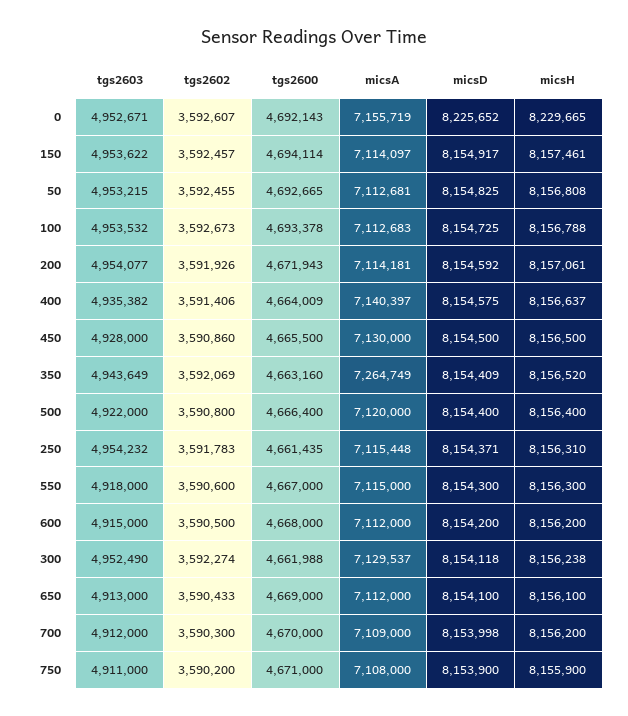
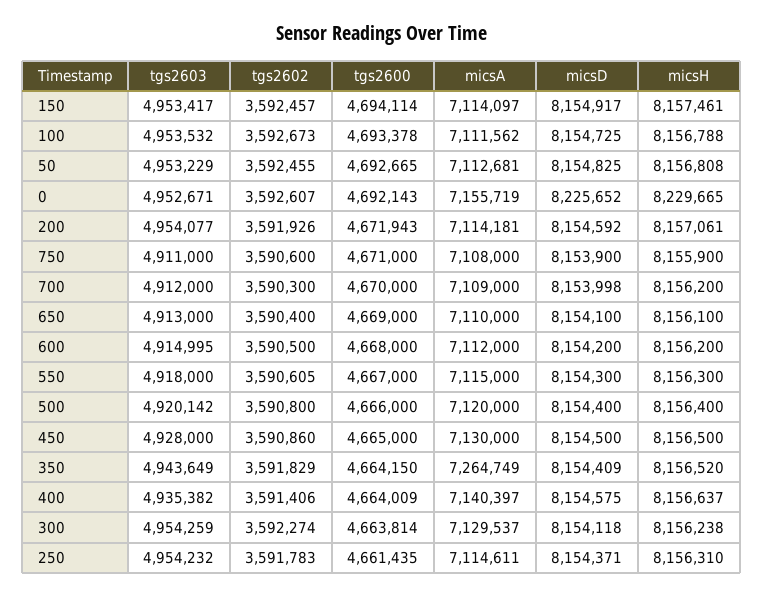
  {
    "tgs2603": {
      "0": 4952671,
-     "150": 4953622,
+     "150": 4953417,
-     "50": 4953215,
+     "50": 4953229,
      "100": 4953532,
      "200": 4954077,
      "400": 4935382,
      "450": 4928000,
      "350": 4943649,
-     "500": 4922000,
+     "500": 4920142,
      "250": 4954232,
      "550": 4918000,
-     "600": 4915000,
+     "600": 4914995,
-     "300": 4952490,
+     "300": 4954259,
      "650": 4913000,
      "700": 4912000,
      "750": 4911000
    },
    "tgs2602": {
      "0": 3592607,
      "150": 3592457,
      "50": 3592455,
      "100": 3592673,
      "200": 3591926,
      "400": 3591406,
      "450": 3590860,
-     "350": 3592069,
+     "350": 3591829,
      "500": 3590800,
      "250": 3591783,
-     "550": 3590600,
+     "550": 3590605,
      "600": 3590500,
      "300": 3592274,
-     "650": 3590433,
+     "650": 3590400,
      "700": 3590300,
-     "750": 3590200
+     "750": 3590600
    },
    "tgs2600": {
      "0": 4692143,
      "150": 4694114,
      "50": 4692665,
      "100": 4693378,
      "200": 4671943,
      "400": 4664009,
-     "450": 4665500,
+     "450": 4665000,
-     "350": 4663160,
+     "350": 4664150,
-     "500": 4666400,
+     "500": 4666000,
      "250": 4661435,
      "550": 4667000,
      "600": 4668000,
-     "300": 4661988,
+     "300": 4663814,
      "650": 4669000,
      "700": 4670000,
      "750": 4671000
    },
    "micsA": {
      "0": 7155719,
      "150": 7114097,
      "50": 7112681,
-     "100": 7112683,
+     "100": 7111562,
      "200": 7114181,
      "400": 7140397,
      "450": 7130000,
      "350": 7264749,
      "500": 7120000,
-     "250": 7115448,
+     "250": 7114611,
      "550": 7115000,
      "600": 7112000,
      "300": 7129537,
-     "650": 7112000,
+     "650": 7110000,
      "700": 7109000,
      "750": 7108000
    },
    "micsD": {
      "0": 8225652,
      "150": 8154917,
      "50": 8154825,
      "100": 8154725,
      "200": 8154592,
      "400": 8154575,
      "450": 8154500,
      "350": 8154409,
      "500": 8154400,
      "250": 8154371,
      "550": 8154300,
      "600": 8154200,
      "300": 8154118,
      "650": 8154100,
      "700": 8153998,
      "750": 8153900
    },
    "micsH": {
      "0": 8229665,
      "150": 8157461,
      "50": 8156808,
      "100": 8156788,
      "200": 8157061,
      "400": 8156637,
      "450": 8156500,
      "350": 8156520,
      "500": 8156400,
      "250": 8156310,
      "550": 8156300,
      "600": 8156200,
      "300": 8156238,
      "650": 8156100,
      "700": 8156200,
      "750": 8155900
    }
  }

